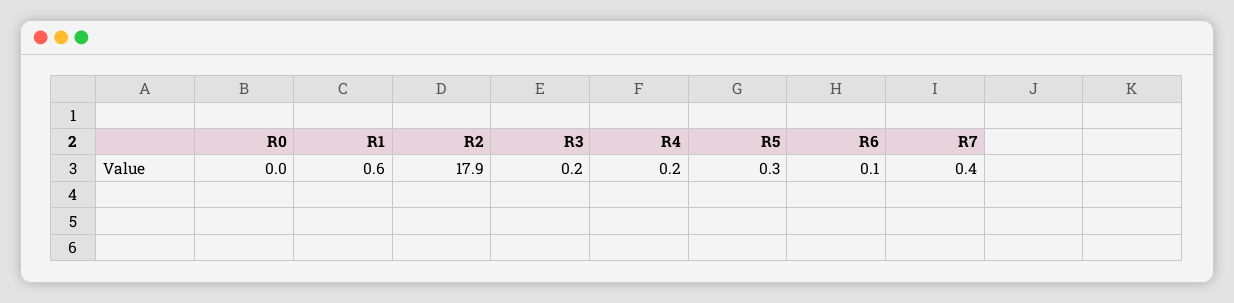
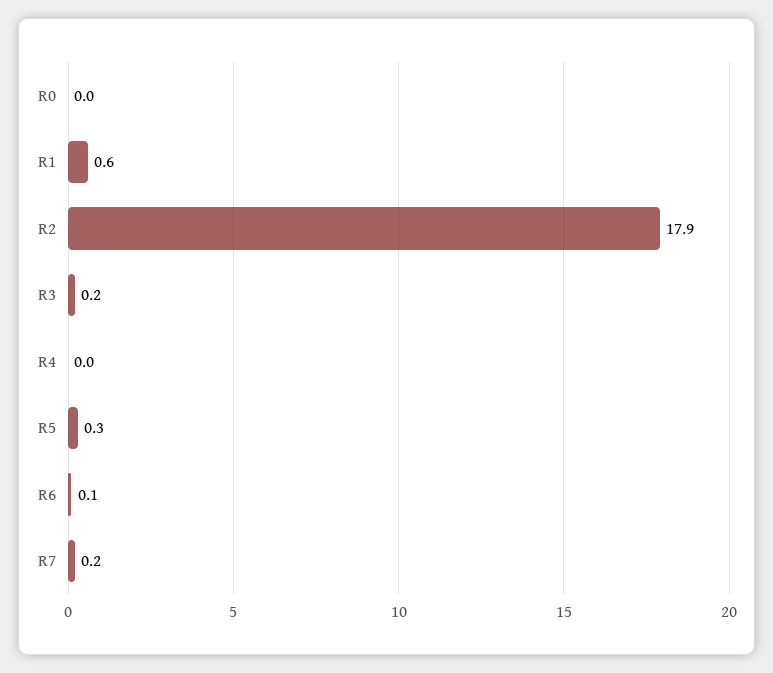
  {
    "R0": 0,
    "R1": 0.6,
    "R2": 17.9,
    "R3": 0.2,
-   "R4": 0.2,
+   "R4": 0,
    "R5": 0.3,
    "R6": 0.1,
-   "R7": 0.4
+   "R7": 0.2
  }

